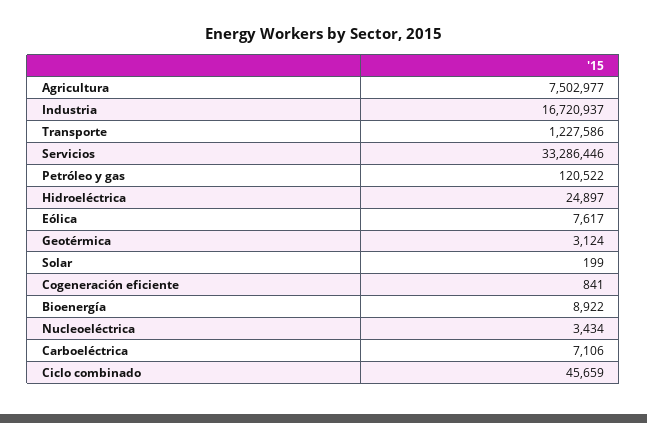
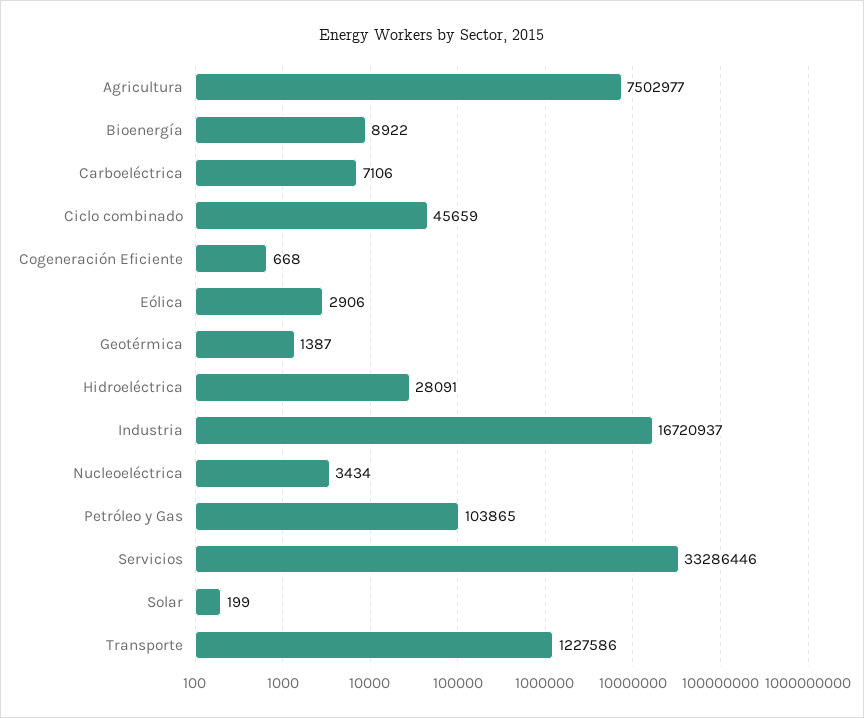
  {
    "Agricultura": 7502977,
    "Industria": 16720937,
    "Transporte": 1227586,
    "Servicios": 33286446,
-   "Petróleo y gas": 120522,
+   "Petróleo y gas": 103865,
-   "Hidroeléctrica": 24897,
+   "Hidroeléctrica": 28091,
-   "Eólica": 7617,
+   "Eólica": 2906,
-   "Geotérmica": 3124,
+   "Geotérmica": 1387,
    "Solar": 199,
-   "Cogeneración eficiente": 841,
+   "Cogeneración eficiente": 668,
    "Bioenergía": 8922,
    "Nucleoeléctrica": 3434,
    "Carboeléctrica": 7106,
    "Ciclo combinado": 45659
  }

